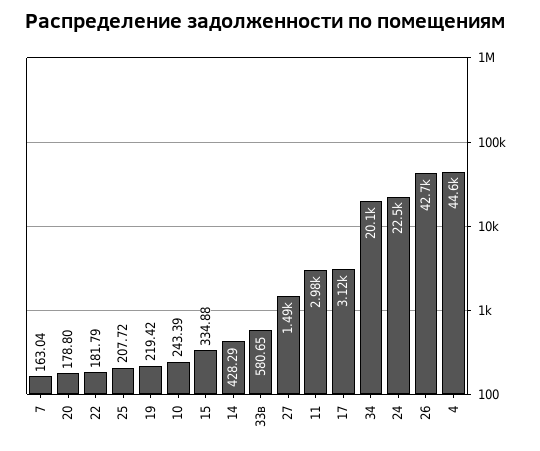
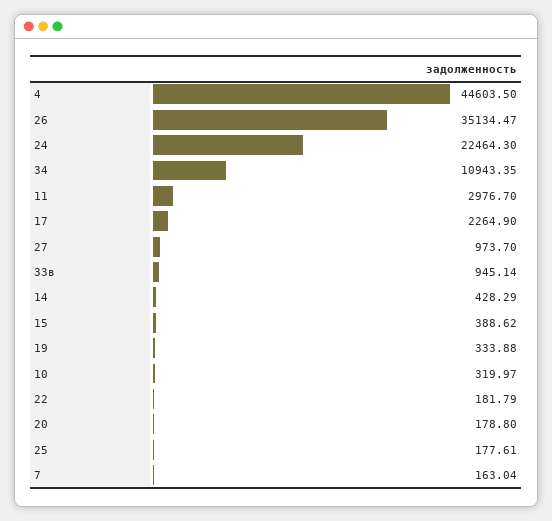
  {
    "7": 163.04,
    "20": 178.8,
    "22": 181.79,
-   "25": 207.72,
+   "25": 177.61,
-   "19": 219.42,
+   "19": 333.88,
-   "10": 243.39,
+   "10": 319.97,
-   "15": 334.88,
+   "15": 388.62,
    "14": 428.29,
-   "33в": 580.65,
+   "33в": 945.14,
-   "27": 1490,
+   "27": 973.7,
    "11": 2976.7,
-   "17": 3120,
+   "17": 2264.9,
-   "34": 20100,
+   "34": 10943.35,
    "24": 22464.3,
-   "26": 42700,
+   "26": 35134.47,
    "4": 44603.5
  }

